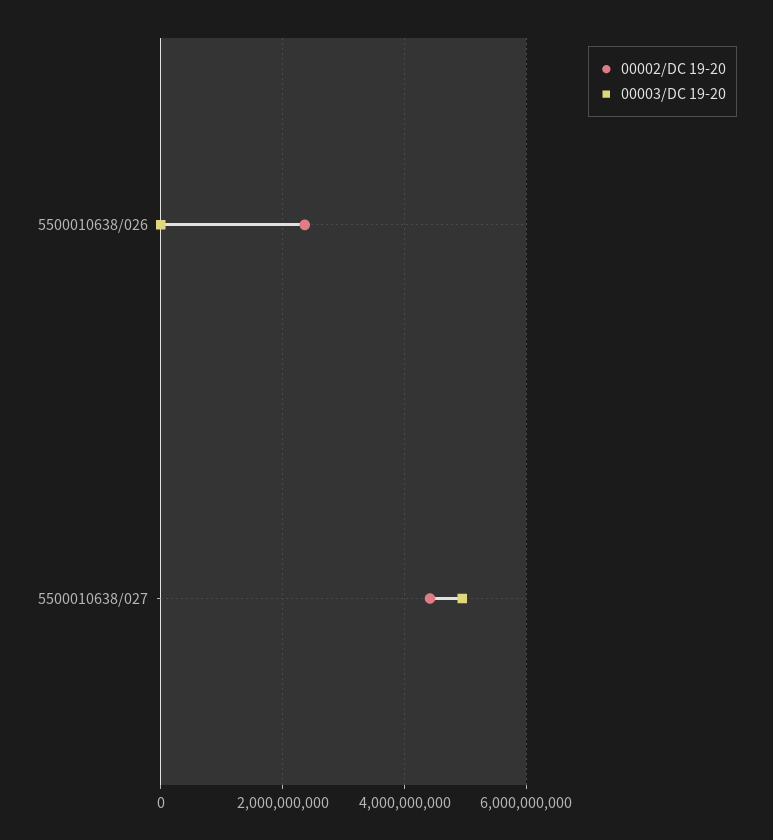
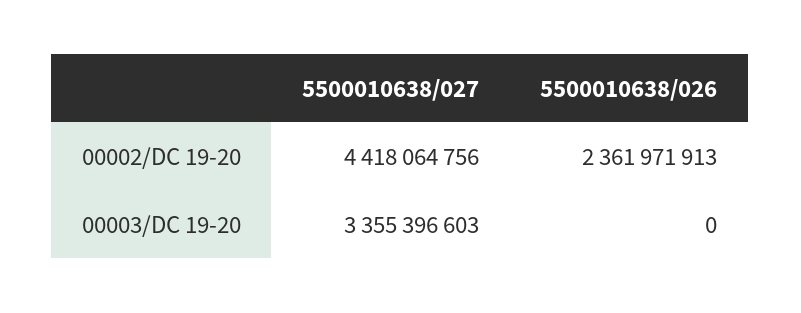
  {
    "00002/DC 19-20": {
      "5500010638/026": 2361971913,
      "5500010638/027": 4418064756
    },
    "00003/DC 19-20": {
      "5500010638/026": 0,
-     "5500010638/027": 5000000000
+     "5500010638/027": 3355396603
    }
  }

